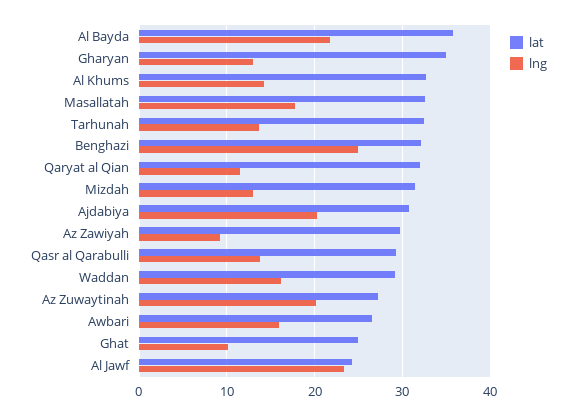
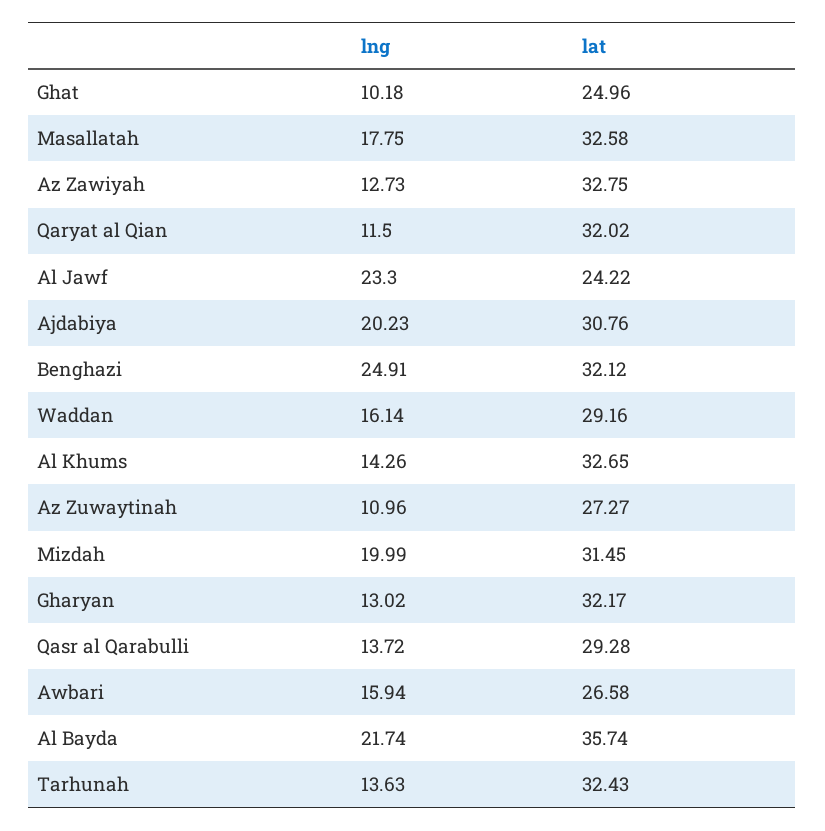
  {
    "lat": {
      "Al Bayda": 35.74,
-     "Gharyan": 35,
+     "Gharyan": 32.17,
      "Al Khums": 32.65,
      "Masallatah": 32.58,
      "Tarhunah": 32.43,
      "Benghazi": 32.12,
      "Qaryat al Qian": 32.02,
      "Mizdah": 31.45,
      "Ajdabiya": 30.76,
-     "Az Zawiyah": 30,
+     "Az Zawiyah": 32.75,
      "Qasr al Qarabulli": 29.28,
      "Waddan": 29.16,
      "Az Zuwaytinah": 27.27,
      "Awbari": 26.58,
      "Ghat": 24.96,
      "Al Jawf": 24.22
    },
    "lng": {
      "Al Bayda": 21.74,
      "Gharyan": 13.02,
      "Al Khums": 14.26,
      "Masallatah": 17.75,
      "Tarhunah": 13.63,
      "Benghazi": 24.91,
      "Qaryat al Qian": 11.5,
-     "Mizdah": 13,
+     "Mizdah": 19.99,
      "Ajdabiya": 20.23,
-     "Az Zawiyah": 9,
+     "Az Zawiyah": 12.73,
      "Qasr al Qarabulli": 13.72,
      "Waddan": 16.14,
-     "Az Zuwaytinah": 20,
+     "Az Zuwaytinah": 10.96,
      "Awbari": 15.94,
      "Ghat": 10.18,
      "Al Jawf": 23.3
    }
  }

